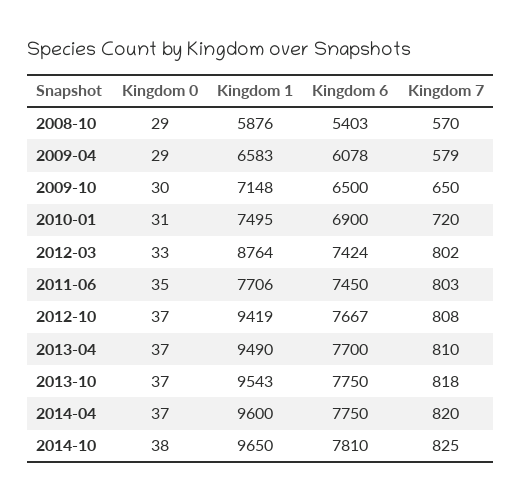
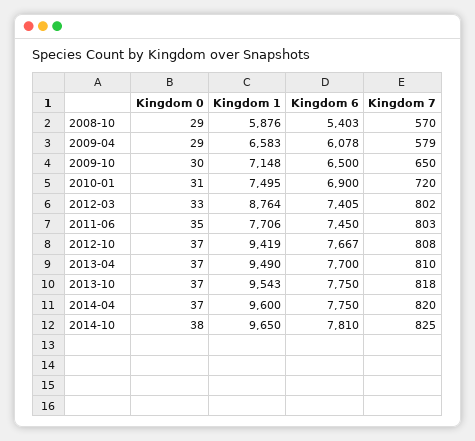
  {
    "Kingdom 0": {
      "2008-10": 29,
      "2009-04": 29,
      "2009-10": 30,
      "2010-01": 31,
      "2012-03": 33,
      "2011-06": 35,
      "2012-10": 37,
      "2013-04": 37,
      "2013-10": 37,
      "2014-04": 37,
      "2014-10": 38
    },
    "Kingdom 1": {
      "2008-10": 5876,
      "2009-04": 6583,
      "2009-10": 7148,
      "2010-01": 7495,
      "2012-03": 8764,
      "2011-06": 7706,
      "2012-10": 9419,
      "2013-04": 9490,
      "2013-10": 9543,
      "2014-04": 9600,
      "2014-10": 9650
    },
    "Kingdom 6": {
      "2008-10": 5403,
      "2009-04": 6078,
      "2009-10": 6500,
      "2010-01": 6900,
-     "2012-03": 7424,
+     "2012-03": 7405,
      "2011-06": 7450,
      "2012-10": 7667,
      "2013-04": 7700,
      "2013-10": 7750,
      "2014-04": 7750,
      "2014-10": 7810
    },
    "Kingdom 7": {
      "2008-10": 570,
      "2009-04": 579,
      "2009-10": 650,
      "2010-01": 720,
      "2012-03": 802,
      "2011-06": 803,
      "2012-10": 808,
      "2013-04": 810,
      "2013-10": 818,
      "2014-04": 820,
      "2014-10": 825
    }
  }

